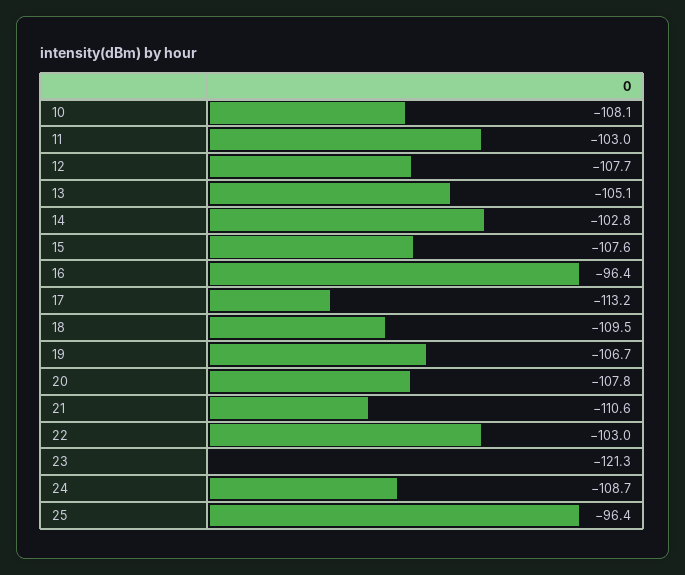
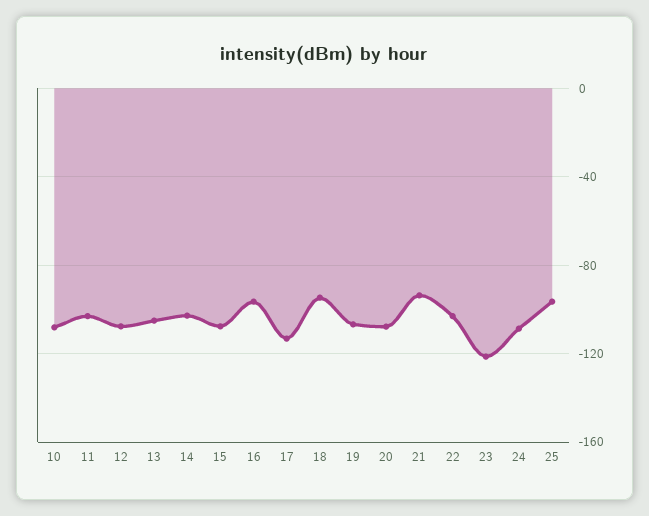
  {
    "10": -108.1,
    "11": -103,
    "12": -107.7,
    "13": -105.1,
    "14": -102.8,
    "15": -107.6,
    "16": -96.4,
    "17": -113.2,
-   "18": -109.5,
+   "18": -95,
    "19": -106.7,
    "20": -107.8,
-   "21": -110.6,
+   "21": -95,
    "22": -103,
    "23": -121.3,
    "24": -108.7,
    "25": -96.4
  }

